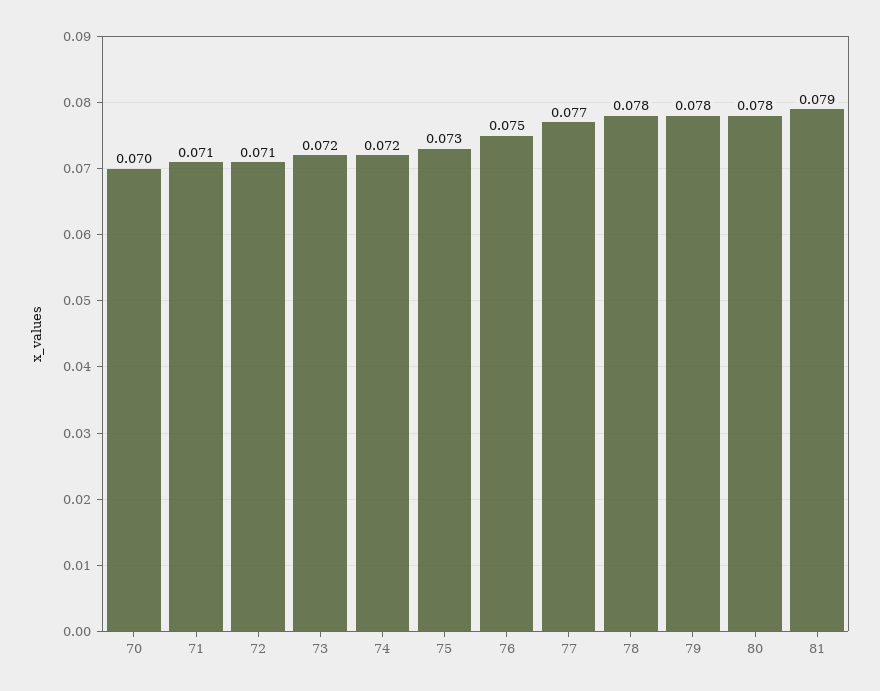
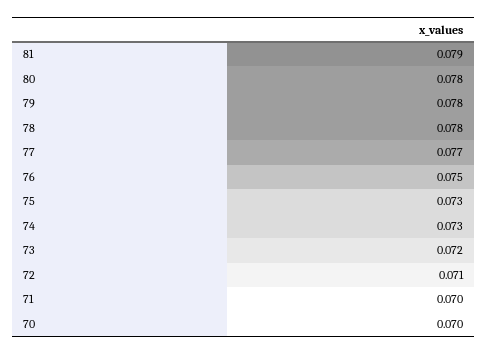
  {
    "70": 0.07,
-   "71": 0.071,
+   "71": 0.07,
    "72": 0.071,
    "73": 0.072,
-   "74": 0.072,
+   "74": 0.073,
    "75": 0.073,
    "76": 0.075,
    "77": 0.077,
    "78": 0.078,
    "79": 0.078,
    "80": 0.078,
    "81": 0.079
  }

